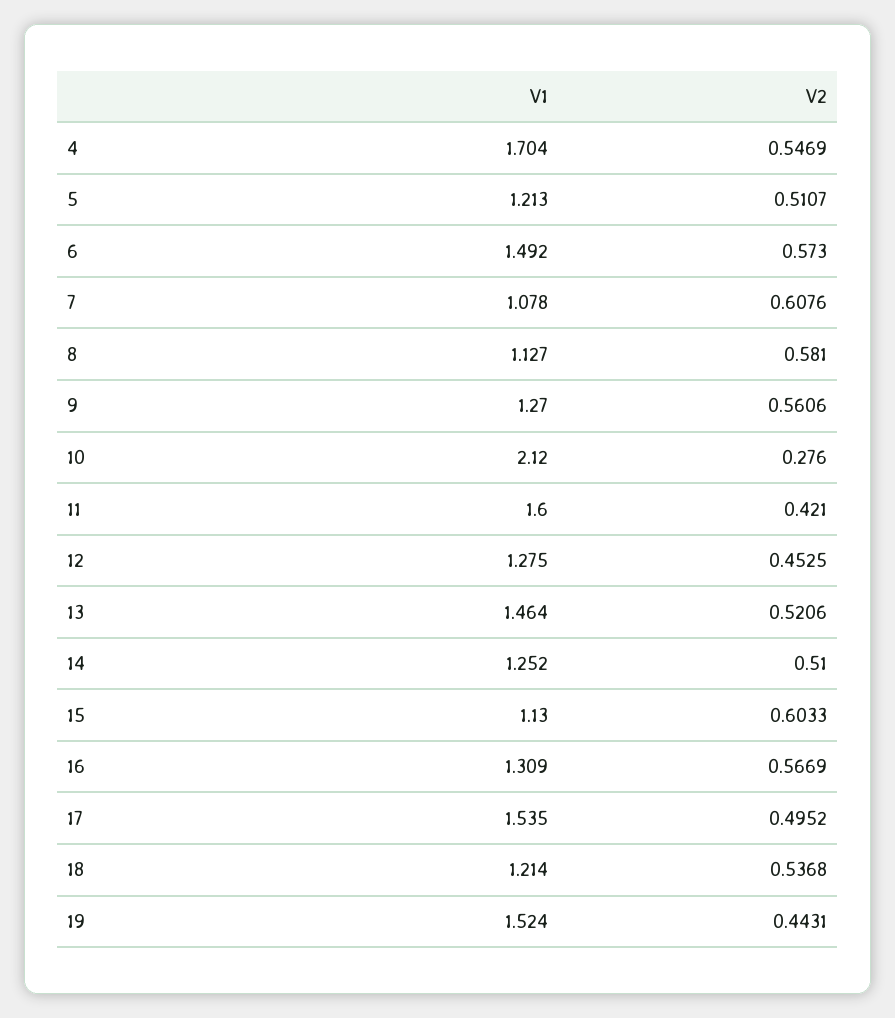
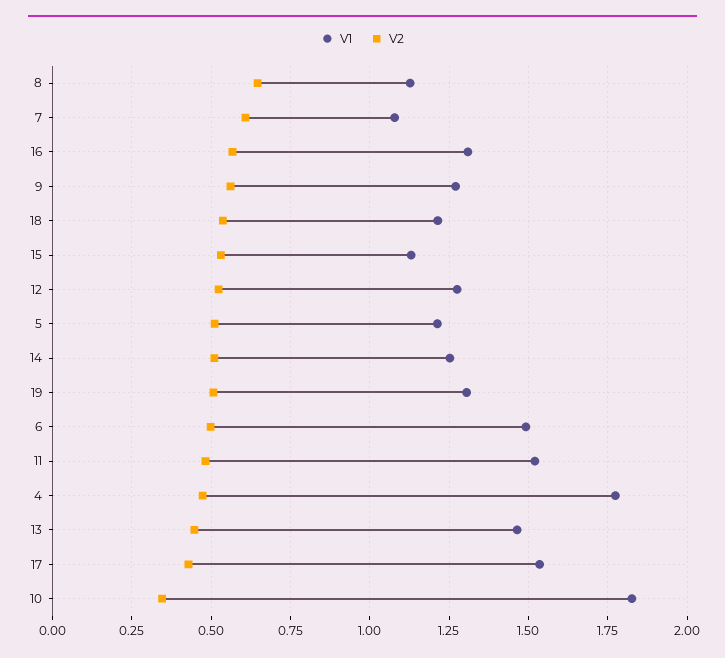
  {
    "V1": {
-     "4": 1.704,
+     "4": 1.775,
      "5": 1.213,
      "6": 1.492,
      "7": 1.078,
      "8": 1.127,
      "9": 1.27,
-     "10": 2.12,
+     "10": 1.825,
-     "11": 1.6,
+     "11": 1.525,
      "12": 1.275,
      "13": 1.464,
      "14": 1.252,
      "15": 1.13,
      "16": 1.309,
      "17": 1.535,
      "18": 1.214,
-     "19": 1.524
+     "19": 1.3
    },
    "V2": {
-     "4": 0.5469,
+     "4": 0.475,
      "5": 0.5107,
-     "6": 0.573,
+     "6": 0.5,
      "7": 0.6076,
-     "8": 0.581,
+     "8": 0.65,
      "9": 0.5606,
-     "10": 0.276,
+     "10": 0.35,
-     "11": 0.421,
+     "11": 0.475,
-     "12": 0.4525,
+     "12": 0.525,
-     "13": 0.5206,
+     "13": 0.45,
      "14": 0.51,
-     "15": 0.6033,
+     "15": 0.525,
      "16": 0.5669,
-     "17": 0.4952,
+     "17": 0.425,
      "18": 0.5368,
-     "19": 0.4431
+     "19": 0.5
    }
  }

